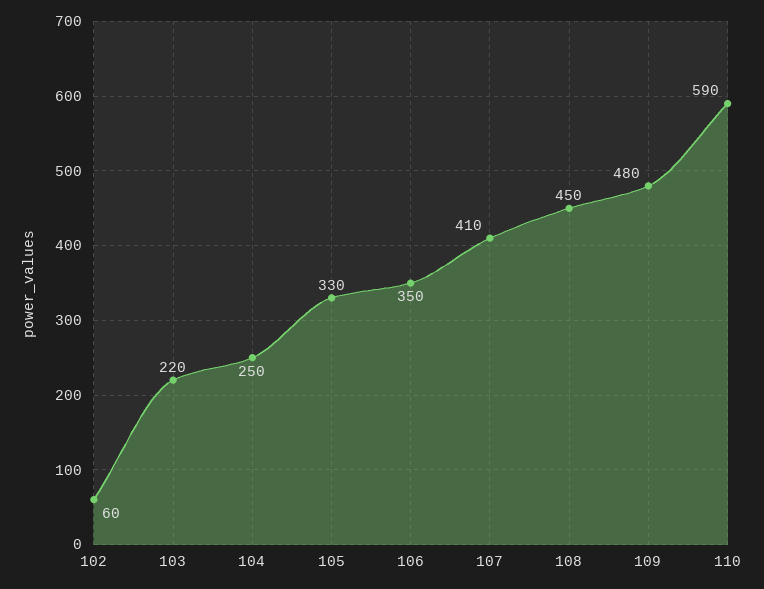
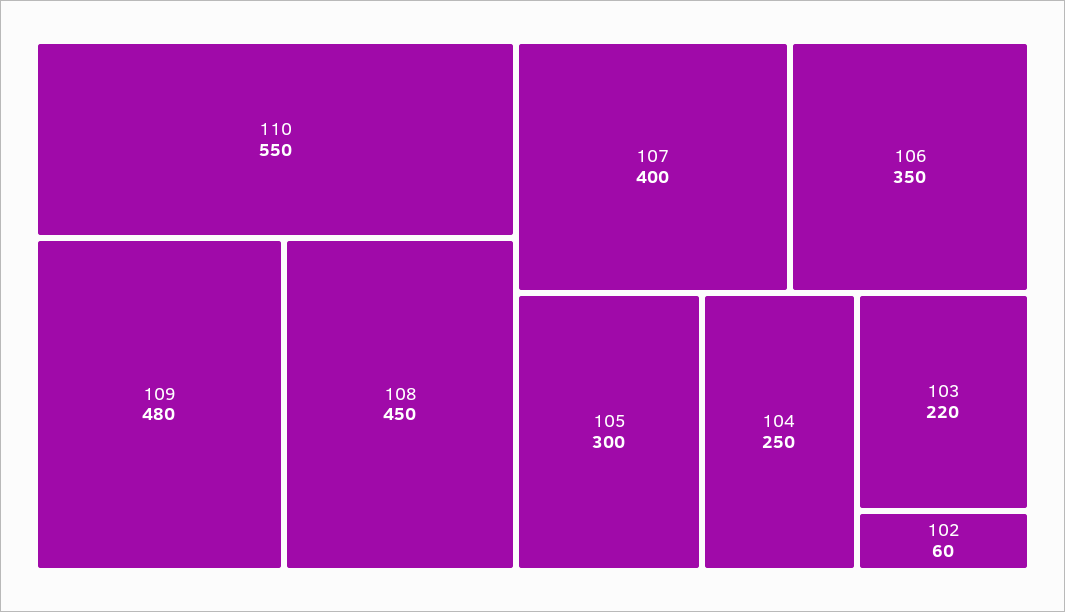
  {
    "102": 60,
    "103": 220,
    "104": 250,
-   "105": 330,
+   "105": 300,
    "106": 350,
-   "107": 410,
+   "107": 400,
    "108": 450,
    "109": 480,
-   "110": 590
+   "110": 550
  }

